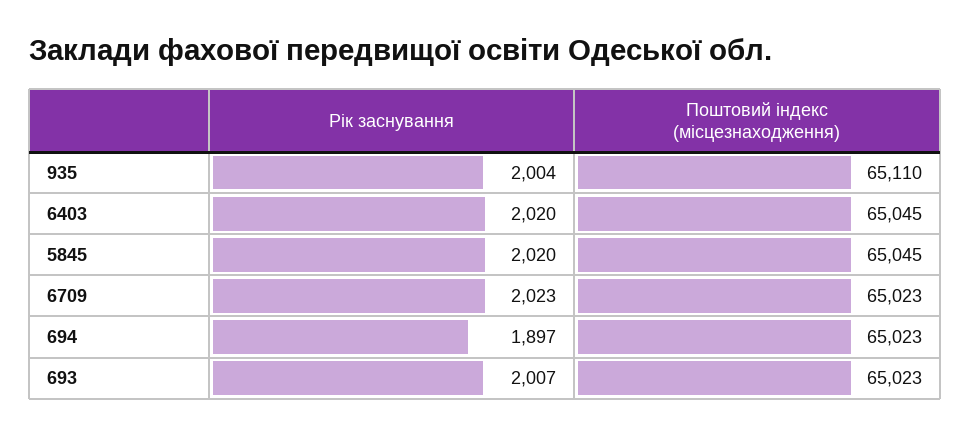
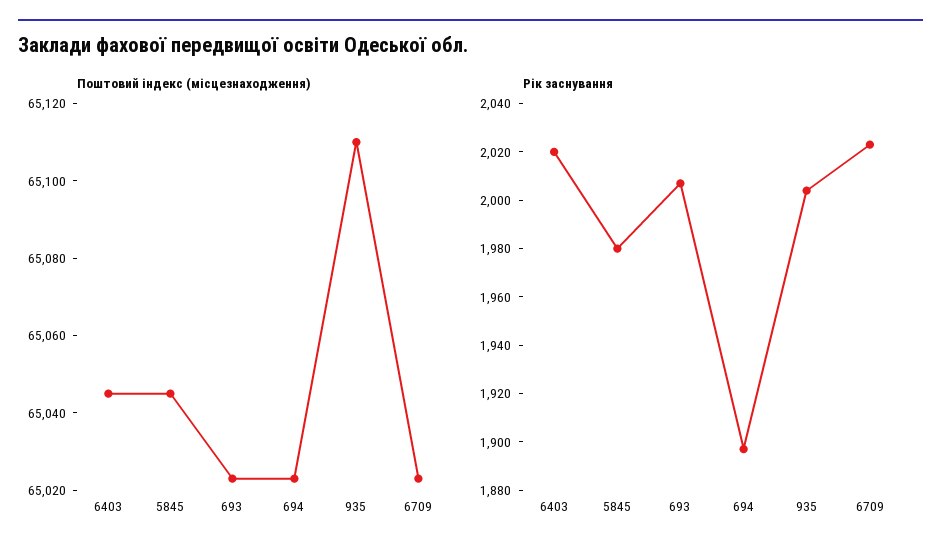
  {
    "Рік заснування": {
      "935": 2004,
      "6403": 2020,
-     "5845": 2020,
+     "5845": 1980,
      "6709": 2023,
      "694": 1897,
      "693": 2007
    },
    "Поштовий індекс (місцезнаходження)": {
      "935": 65110,
      "6403": 65045,
      "5845": 65045,
      "6709": 65023,
      "694": 65023,
      "693": 65023
    }
  }

